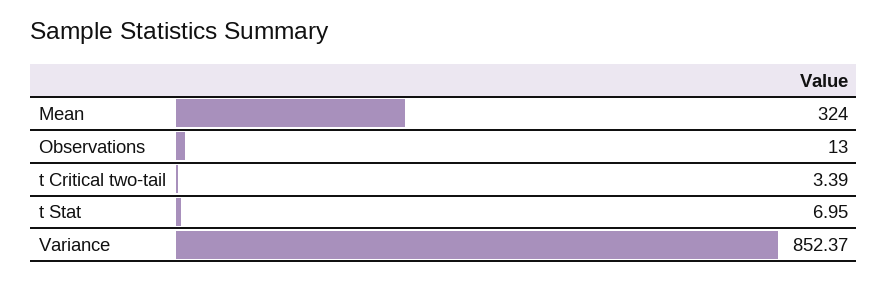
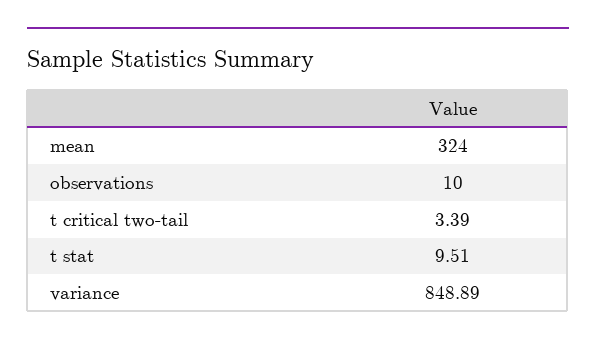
  {
    "Mean": 324,
-   "Observations": 13,
+   "Observations": 10,
    "t Critical two-tail": 3.39,
-   "t Stat": 6.95,
+   "t Stat": 9.51,
-   "Variance": 852.37
+   "Variance": 848.89
  }

